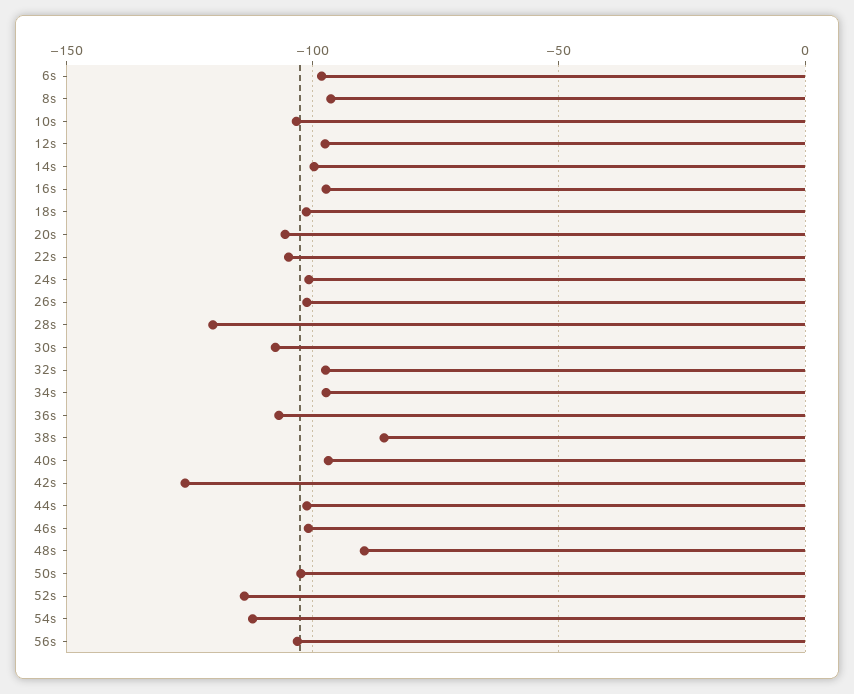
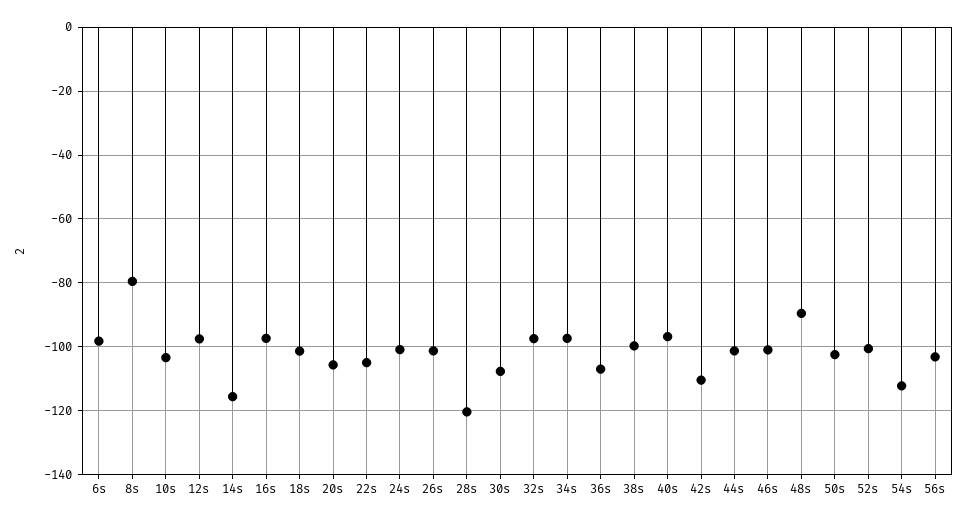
  {
    "6s": -98,
-   "8s": -95,
+   "8s": -80,
    "10s": -104,
    "12s": -98,
-   "14s": -100,
+   "14s": -116,
    "16s": -98,
    "18s": -102,
    "20s": -106,
    "22s": -104,
    "24s": -100,
    "26s": -102,
    "28s": -120,
    "30s": -108,
    "32s": -98,
    "34s": -98,
    "36s": -106,
-   "38s": -85,
+   "38s": -100,
    "40s": -96,
-   "42s": -125,
+   "42s": -110,
    "44s": -102,
    "46s": -100,
    "48s": -90,
    "50s": -102,
-   "52s": -115,
+   "52s": -100,
    "54s": -112,
    "56s": -104
  }

